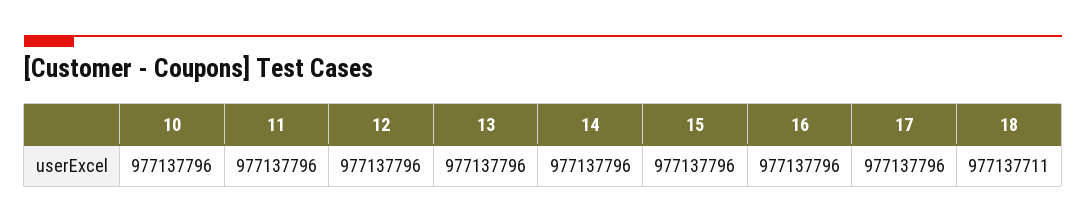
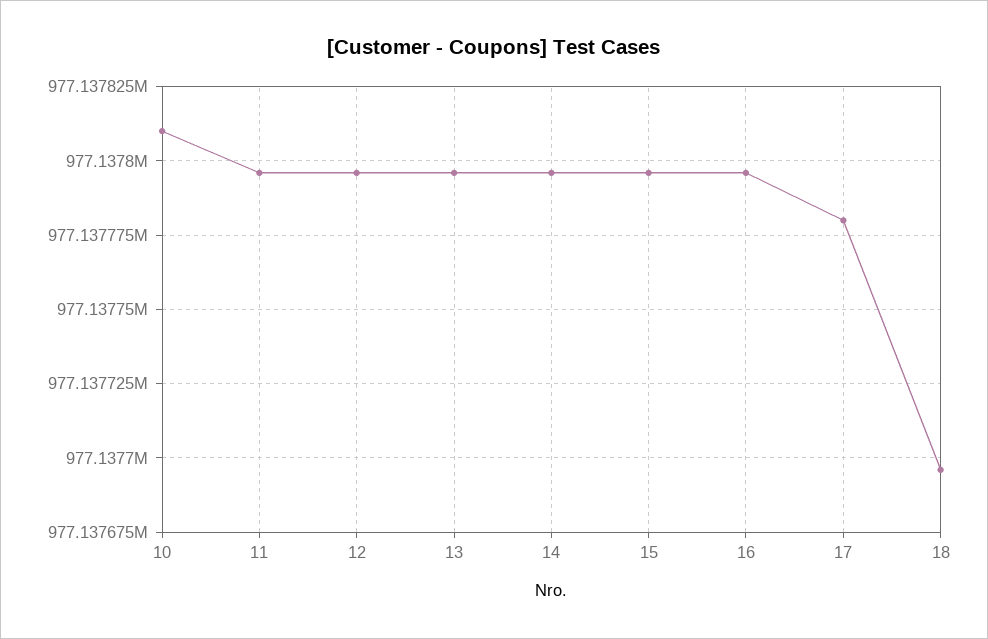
  {
-   "10": 977137796,
+   "10": 977137810,
    "11": 977137796,
    "12": 977137796,
    "13": 977137796,
    "14": 977137796,
    "15": 977137796,
    "16": 977137796,
-   "17": 977137796,
+   "17": 977137780,
-   "18": 977137711
+   "18": 977137695
  }

